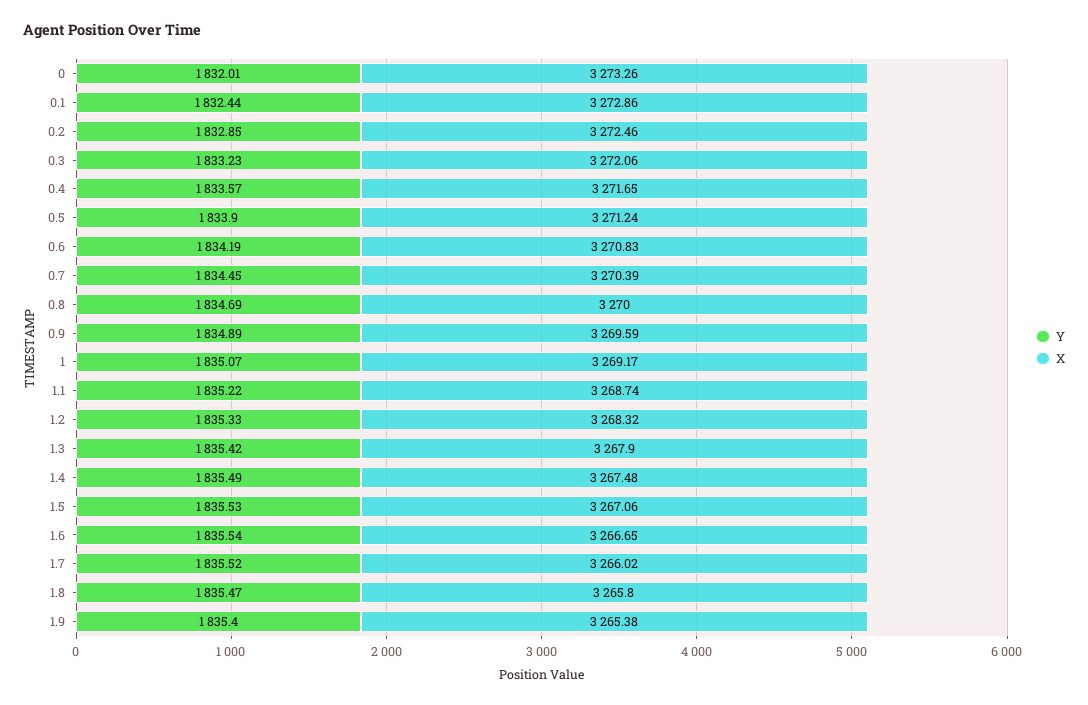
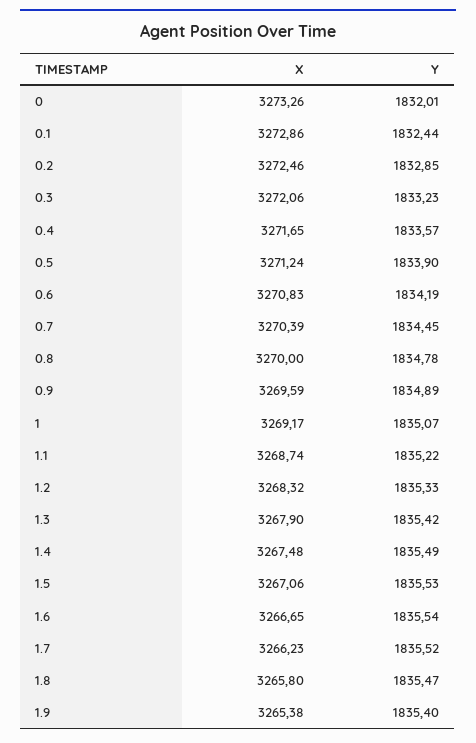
  {
    "Y": {
      "0": 1832.01,
      "0.1": 1832.44,
      "0.2": 1832.85,
      "0.3": 1833.23,
      "0.4": 1833.57,
      "0.5": 1833.9,
      "0.6": 1834.19,
      "0.7": 1834.45,
-     "0.8": 1834.69,
+     "0.8": 1834.78,
      "0.9": 1834.89,
      "1": 1835.07,
      "1.1": 1835.22,
      "1.2": 1835.33,
      "1.3": 1835.42,
      "1.4": 1835.49,
      "1.5": 1835.53,
      "1.6": 1835.54,
      "1.7": 1835.52,
      "1.8": 1835.47,
      "1.9": 1835.4
    },
    "X": {
      "0": 3273.26,
      "0.1": 3272.86,
      "0.2": 3272.46,
      "0.3": 3272.06,
      "0.4": 3271.65,
      "0.5": 3271.24,
      "0.6": 3270.83,
      "0.7": 3270.39,
      "0.8": 3270,
      "0.9": 3269.59,
      "1": 3269.17,
      "1.1": 3268.74,
      "1.2": 3268.32,
      "1.3": 3267.9,
      "1.4": 3267.48,
      "1.5": 3267.06,
      "1.6": 3266.65,
-     "1.7": 3266.02,
+     "1.7": 3266.23,
      "1.8": 3265.8,
      "1.9": 3265.38
    }
  }

